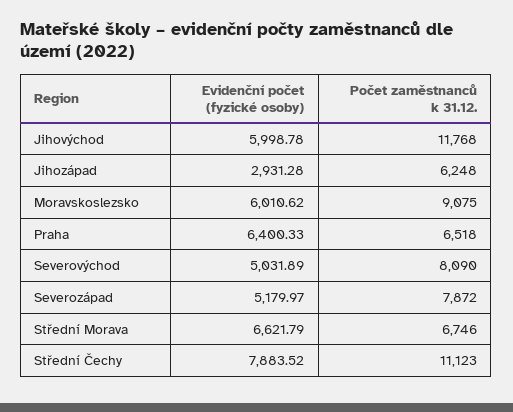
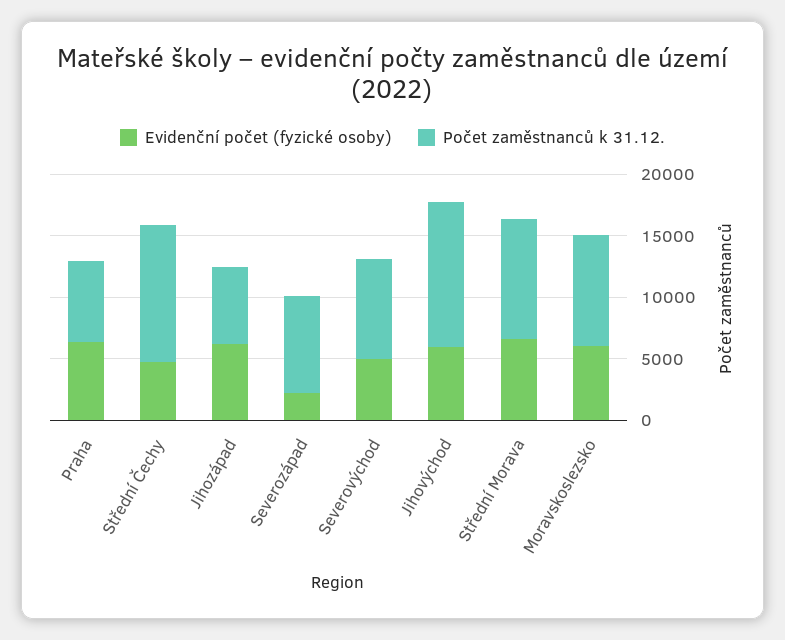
  {
    "Evidenční počet (fyzické osoby)": {
      "Jihovýchod": 5998.78,
-     "Jihozápad": 2931.28,
+     "Jihozápad": 6000,
      "Moravskoslezsko": 6010.62,
      "Praha": 6400.33,
      "Severovýchod": 5031.89,
-     "Severozápad": 5179.97,
+     "Severozápad": 2000,
      "Střední Morava": 6621.79,
-     "Střední Čechy": 7883.52
+     "Střední Čechy": 5000
    },
    "Počet zaměstnanců k 31.12.": {
      "Jihovýchod": 11768,
      "Jihozápad": 6248,
      "Moravskoslezsko": 9075,
      "Praha": 6518,
      "Severovýchod": 8090,
      "Severozápad": 7872,
-     "Střední Morava": 6746,
+     "Střední Morava": 10000,
      "Střední Čechy": 11123
    }
  }

